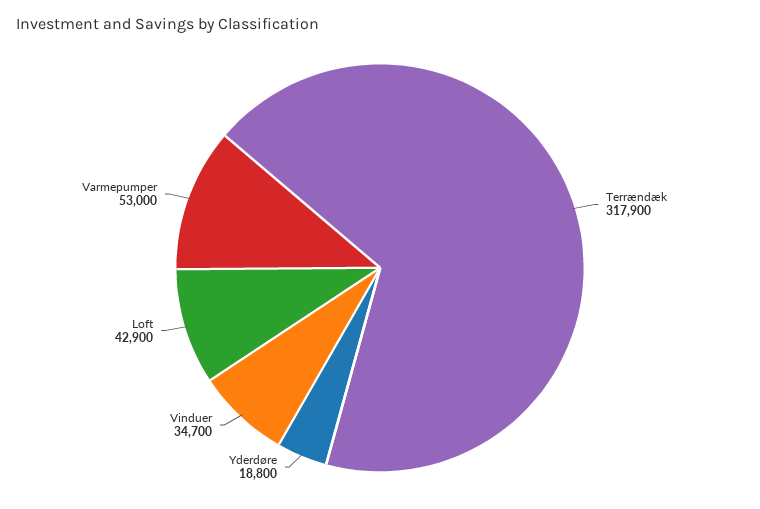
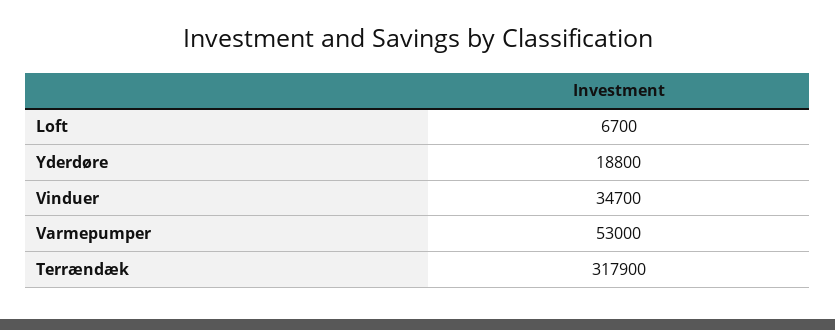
  {
    "Terrændæk": 317900,
    "Yderdøre": 18800,
    "Vinduer": 34700,
-   "Loft": 42900,
+   "Loft": 6700,
    "Varmepumper": 53000
  }

